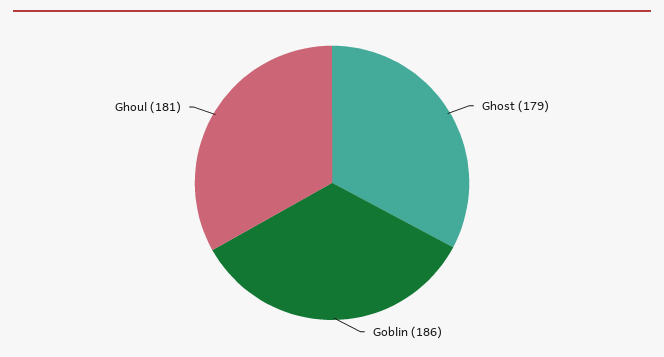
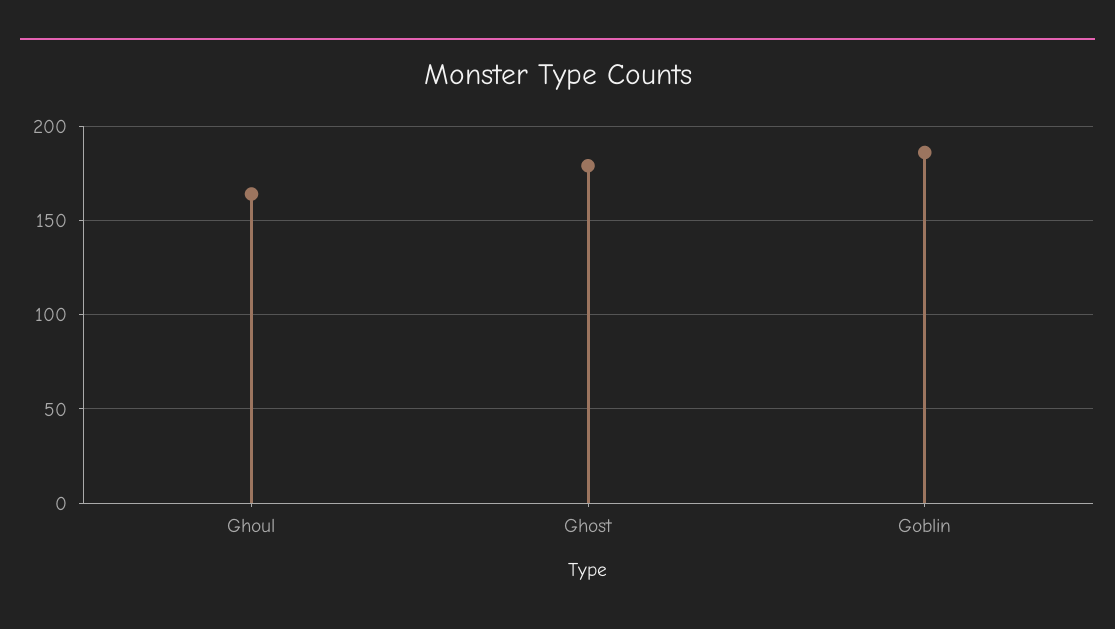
  {
    "Ghost": 179,
    "Goblin": 186,
-   "Ghoul": 181
+   "Ghoul": 165
  }

